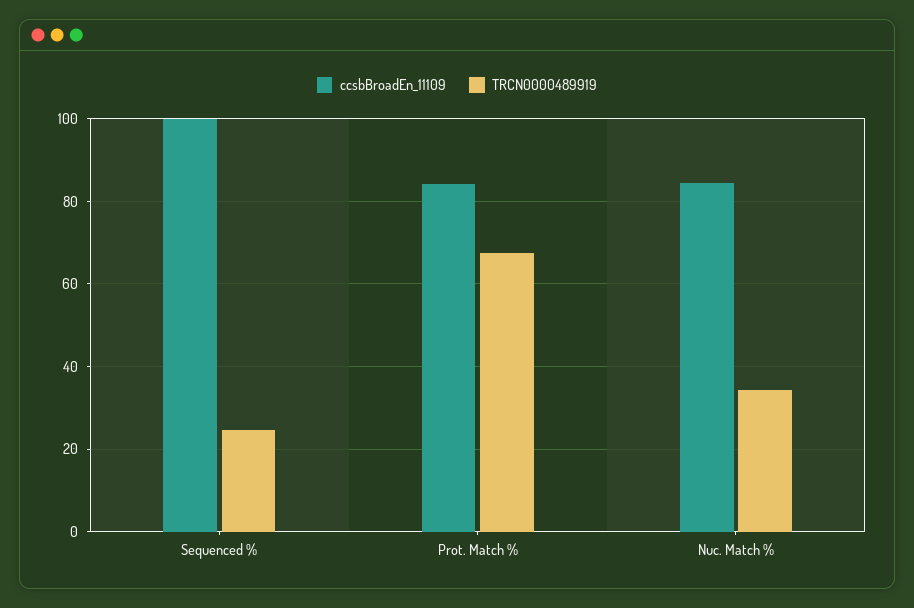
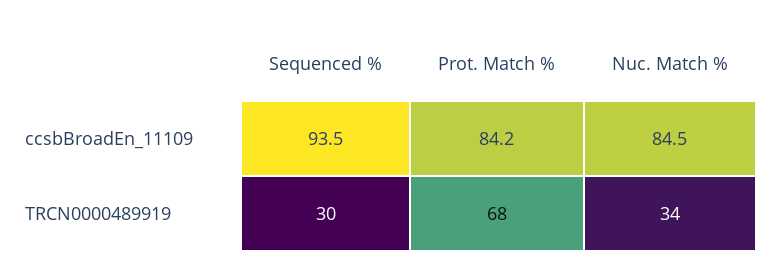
  {
    "ccsbBroadEn_11109": {
-     "Sequenced %": 100,
+     "Sequenced %": 93.5,
      "Prot. Match %": 84.2,
      "Nuc. Match %": 84.5
    },
    "TRCN0000489919": {
-     "Sequenced %": 24,
+     "Sequenced %": 30,
      "Prot. Match %": 68,
      "Nuc. Match %": 34
    }
  }

